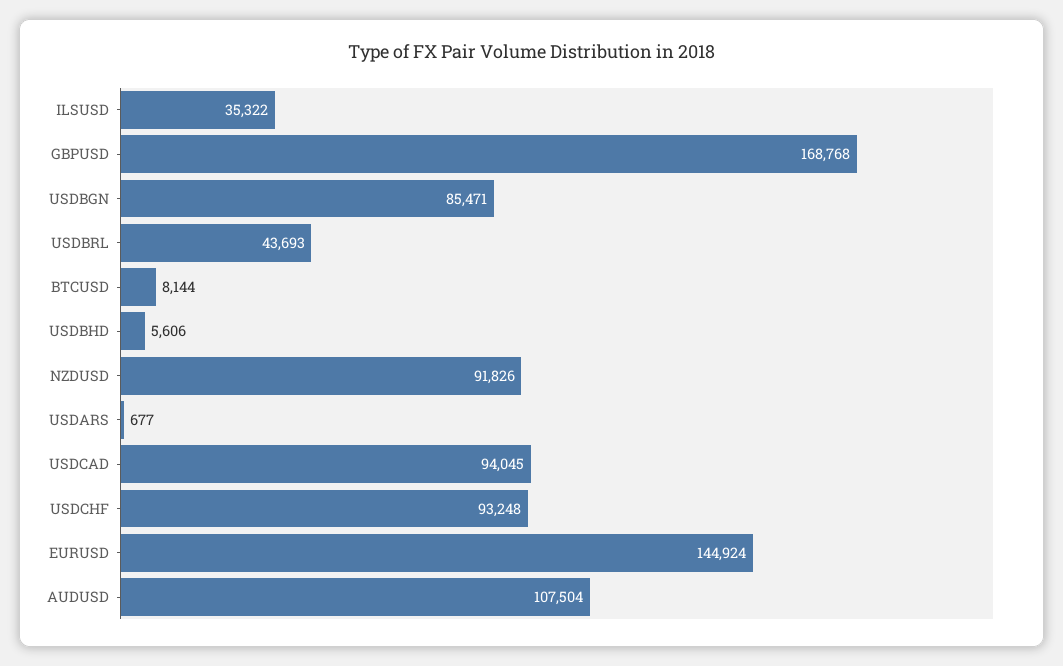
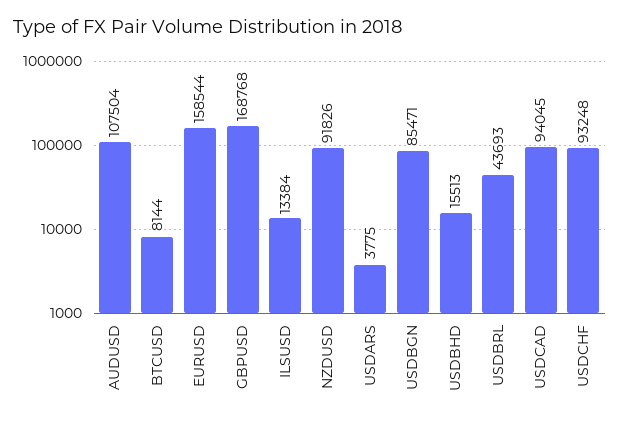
  {
-   "ILSUSD": 35322,
+   "ILSUSD": 13384,
    "GBPUSD": 168768,
    "USDBGN": 85471,
    "USDBRL": 43693,
    "BTCUSD": 8144,
-   "USDBHD": 5606,
+   "USDBHD": 15513,
    "NZDUSD": 91826,
-   "USDARS": 677,
+   "USDARS": 3775,
    "USDCAD": 94045,
    "USDCHF": 93248,
-   "EURUSD": 144924,
+   "EURUSD": 158544,
    "AUDUSD": 107504
  }

